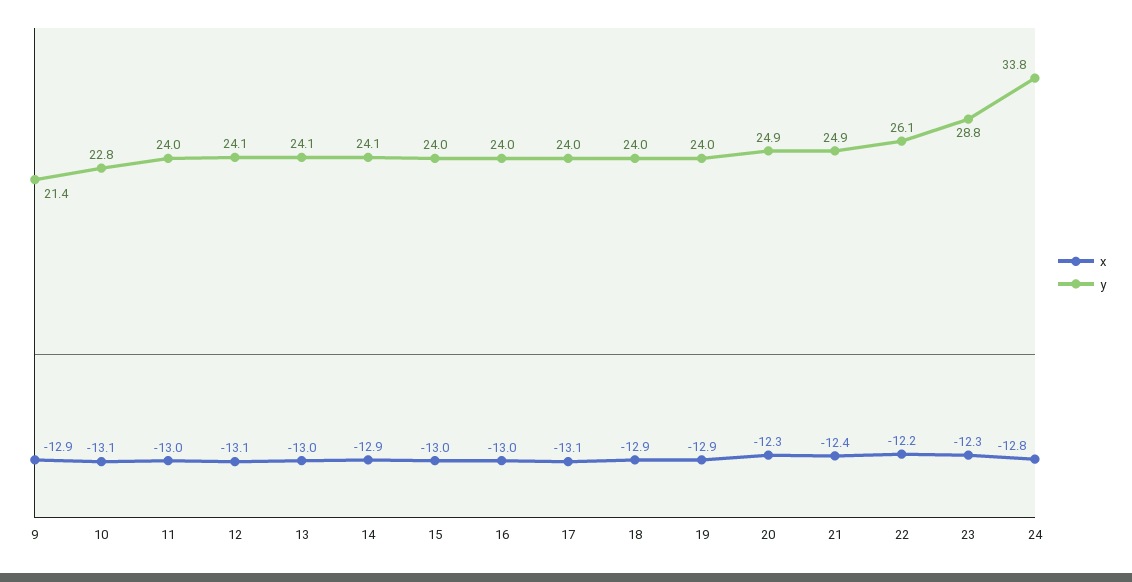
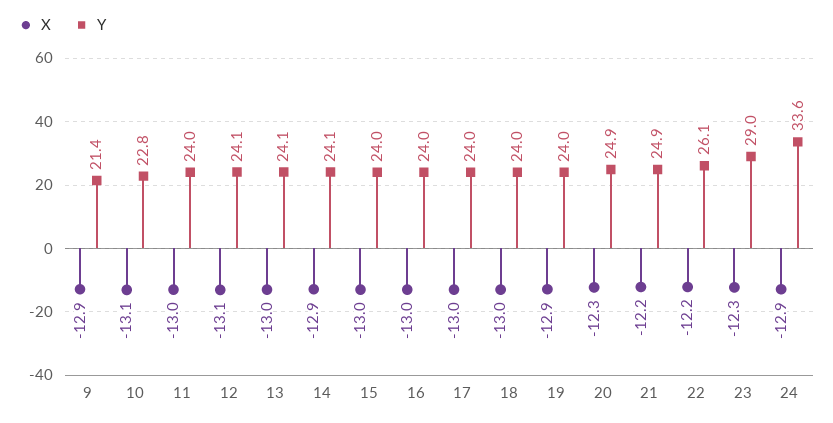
  {
    "x": {
      "9": -12.9,
      "10": -13.1,
      "11": -13,
      "12": -13.1,
      "13": -13,
      "14": -12.9,
      "15": -13,
      "16": -13,
-     "17": -13.1,
+     "17": -13,
-     "18": -12.9,
+     "18": -13,
      "19": -12.9,
      "20": -12.3,
-     "21": -12.4,
+     "21": -12.2,
      "22": -12.2,
      "23": -12.3,
-     "24": -12.8
+     "24": -12.9
    },
    "y": {
      "9": 21.4,
      "10": 22.8,
      "11": 24,
      "12": 24.1,
      "13": 24.1,
      "14": 24.1,
      "15": 24,
      "16": 24,
      "17": 24,
      "18": 24,
      "19": 24,
      "20": 24.9,
      "21": 24.9,
      "22": 26.1,
-     "23": 28.8,
+     "23": 29,
-     "24": 33.8
+     "24": 33.6
    }
  }

